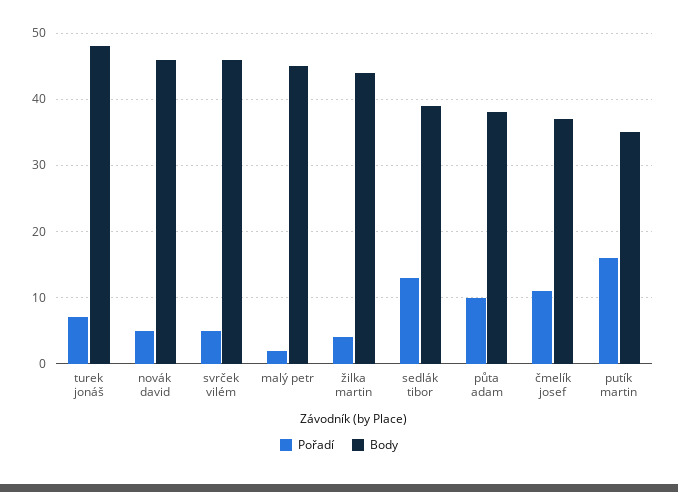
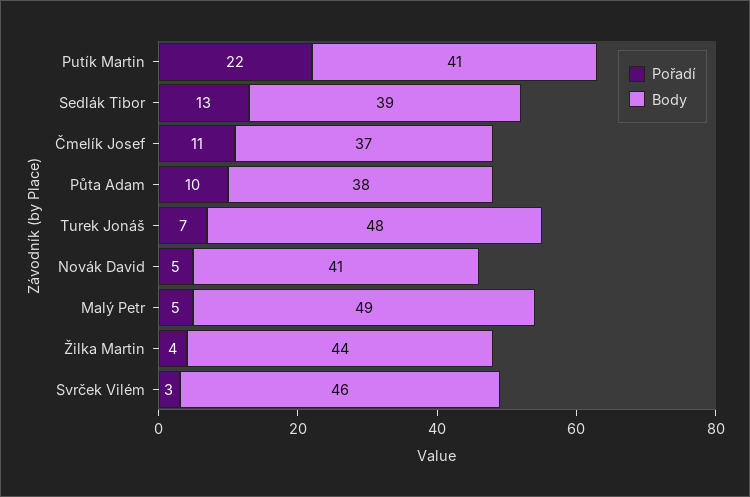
  {
    "Pořadí": {
      "turek jonáš": 7,
      "novák david": 5,
-     "svrček vilém": 5,
+     "svrček vilém": 3,
-     "malý petr": 2,
+     "malý petr": 5,
      "žilka martin": 4,
      "sedlák tibor": 13,
      "půta adam": 10,
      "čmelík josef": 11,
-     "putík martin": 16
+     "putík martin": 22
    },
    "Body": {
      "turek jonáš": 48,
-     "novák david": 46,
+     "novák david": 41,
      "svrček vilém": 46,
-     "malý petr": 45,
+     "malý petr": 49,
      "žilka martin": 44,
      "sedlák tibor": 39,
      "půta adam": 38,
      "čmelík josef": 37,
-     "putík martin": 35
+     "putík martin": 41
    }
  }

